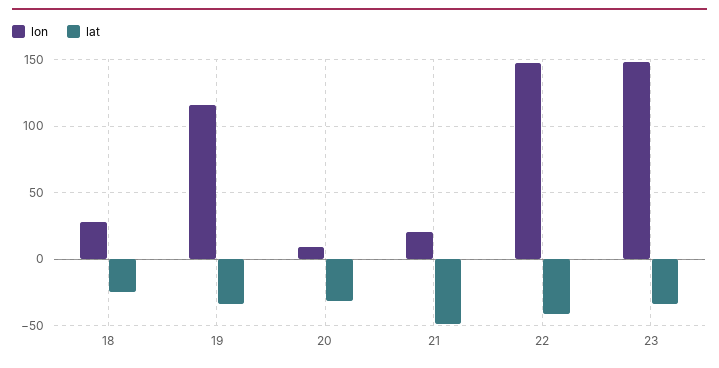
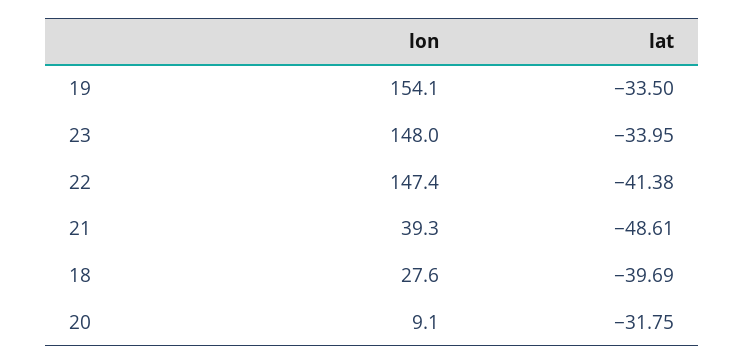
  {
    "lon": {
      "18": 27.6,
-     "19": 115,
+     "19": 154.1,
      "20": 9.1,
-     "21": 20,
+     "21": 39.3,
      "22": 147.4,
      "23": 148
    },
    "lat": {
-     "18": -25,
+     "18": -39.69,
      "19": -33.5,
      "20": -31.75,
      "21": -48.61,
      "22": -41.38,
      "23": -33.95
    }
  }

